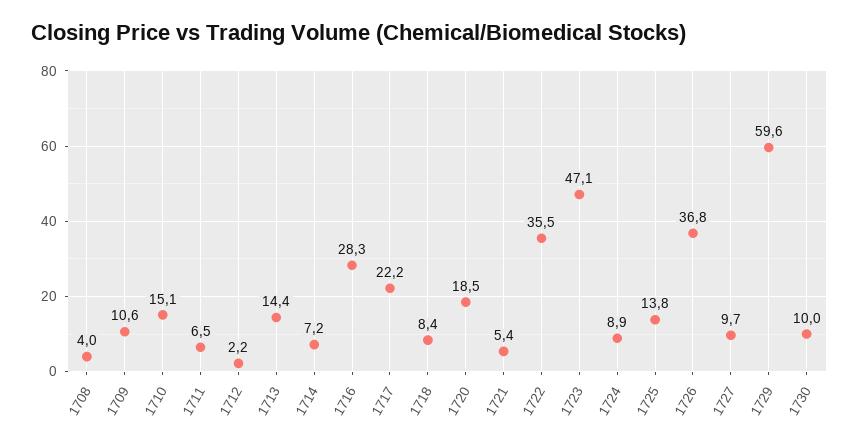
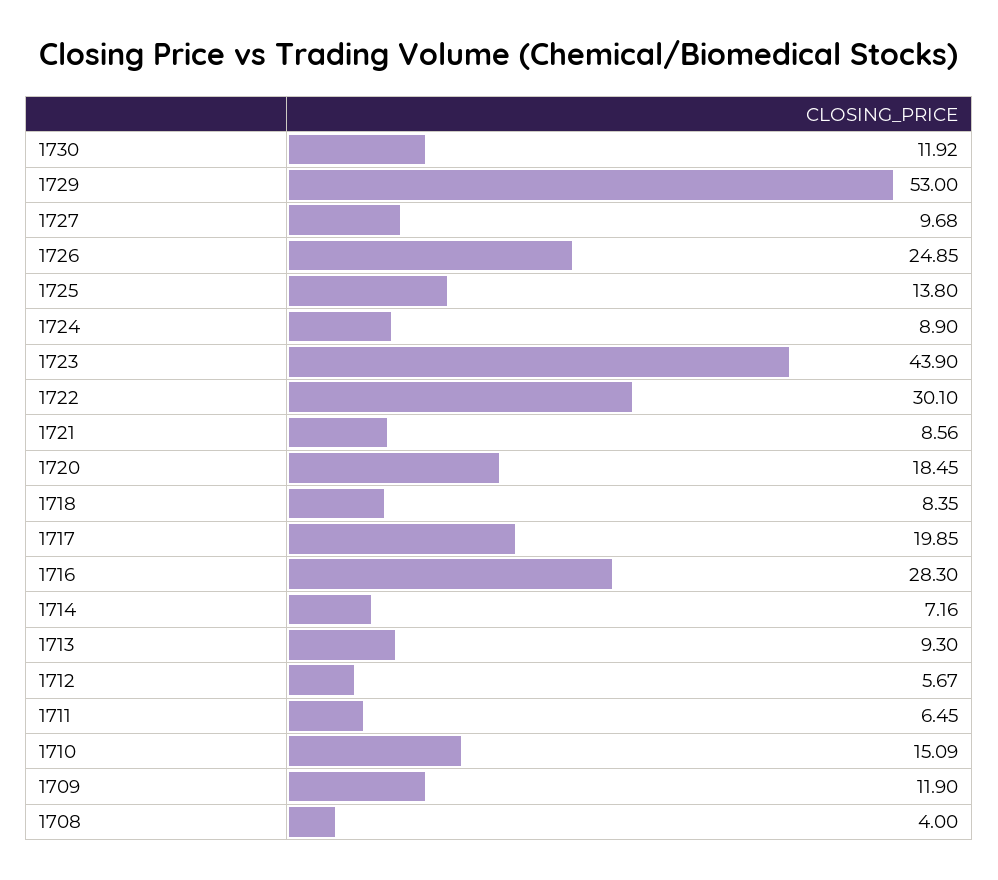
  {
    "1708": 4,
-   "1709": 10.6,
+   "1709": 11.9,
    "1710": 15.09,
    "1711": 6.45,
-   "1712": 2.2,
+   "1712": 5.67,
-   "1713": 14.4,
+   "1713": 9.3,
    "1714": 7.16,
    "1716": 28.3,
-   "1717": 22.2,
+   "1717": 19.85,
    "1718": 8.35,
    "1720": 18.45,
-   "1721": 5.4,
+   "1721": 8.56,
-   "1722": 35.5,
+   "1722": 30.1,
-   "1723": 47.1,
+   "1723": 43.9,
    "1724": 8.9,
    "1725": 13.8,
-   "1726": 36.8,
+   "1726": 24.85,
    "1727": 9.68,
-   "1729": 59.6,
+   "1729": 53,
-   "1730": 10
+   "1730": 11.92
  }

